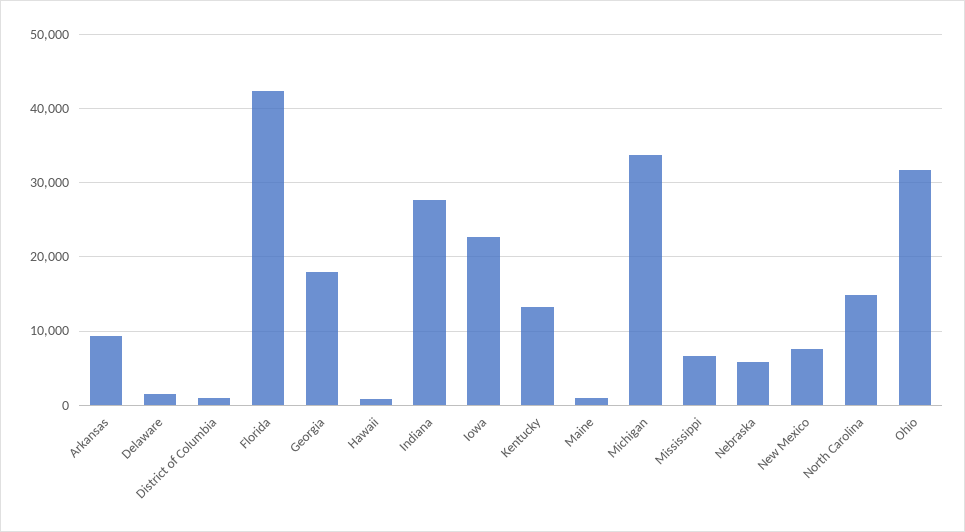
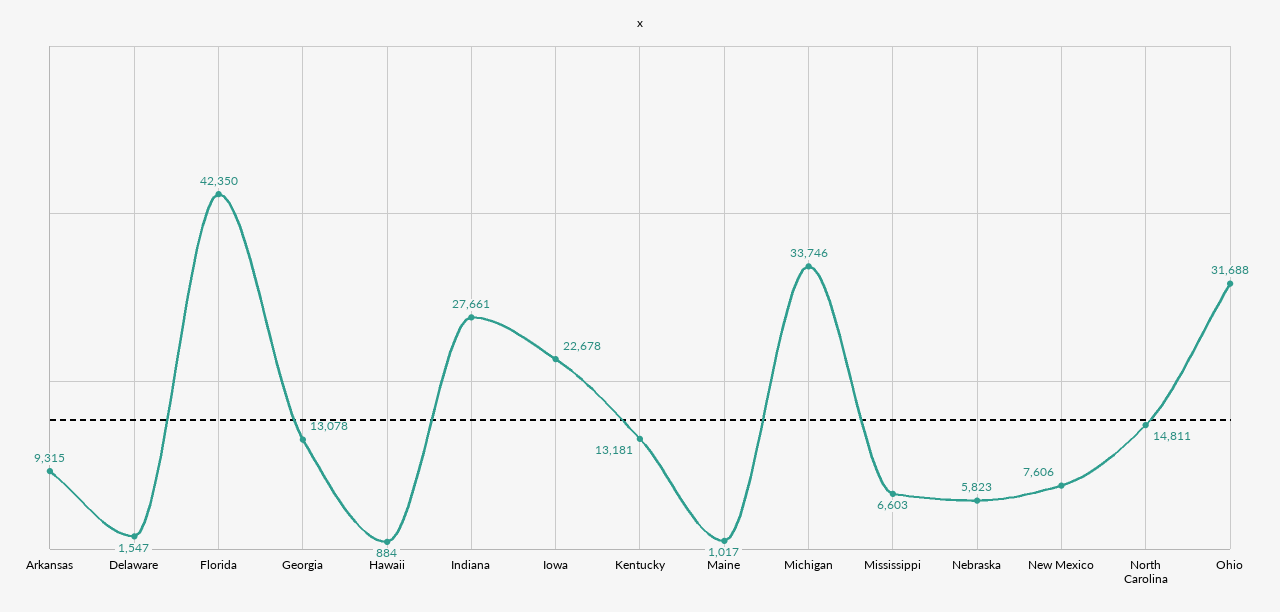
  {
    "Arkansas": 9315,
    "Delaware": 1547,
-   "District of Columbia": 1000,
    "Florida": 42350,
-   "Georgia": 18000,
+   "Georgia": 13078,
    "Hawaii": 884,
    "Indiana": 27661,
    "Iowa": 22678,
    "Kentucky": 13181,
    "Maine": 1017,
    "Michigan": 33746,
    "Mississippi": 6603,
    "Nebraska": 5823,
    "New Mexico": 7606,
    "North Carolina": 14811,
    "Ohio": 31688
  }

